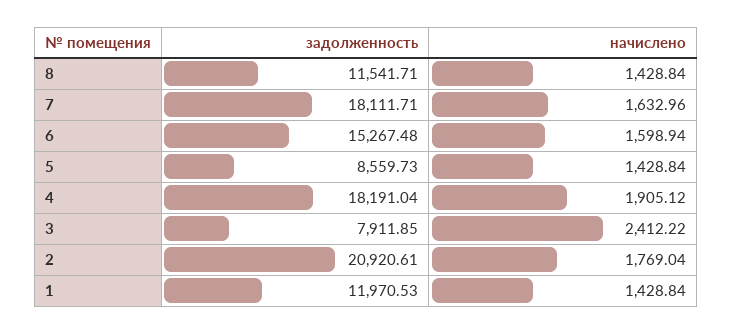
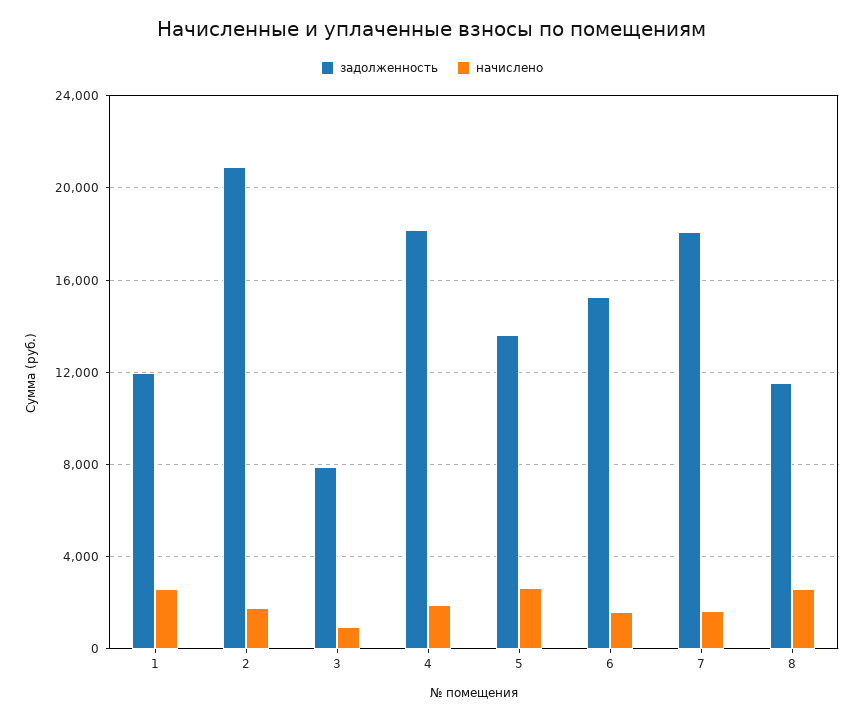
  {
    "задолженность": {
      "8": 11541.71,
      "7": 18111.71,
      "6": 15267.48,
-     "5": 8559.73,
+     "5": 13500,
      "4": 18191.04,
      "3": 7911.85,
      "2": 20920.61,
      "1": 11970.53
    },
    "начислено": {
-     "8": 1428.84,
+     "8": 2500,
      "7": 1632.96,
      "6": 1598.94,
-     "5": 1428.84,
+     "5": 2500,
      "4": 1905.12,
-     "3": 2412.22,
+     "3": 1000,
      "2": 1769.04,
-     "1": 1428.84
+     "1": 2500
    }
  }

